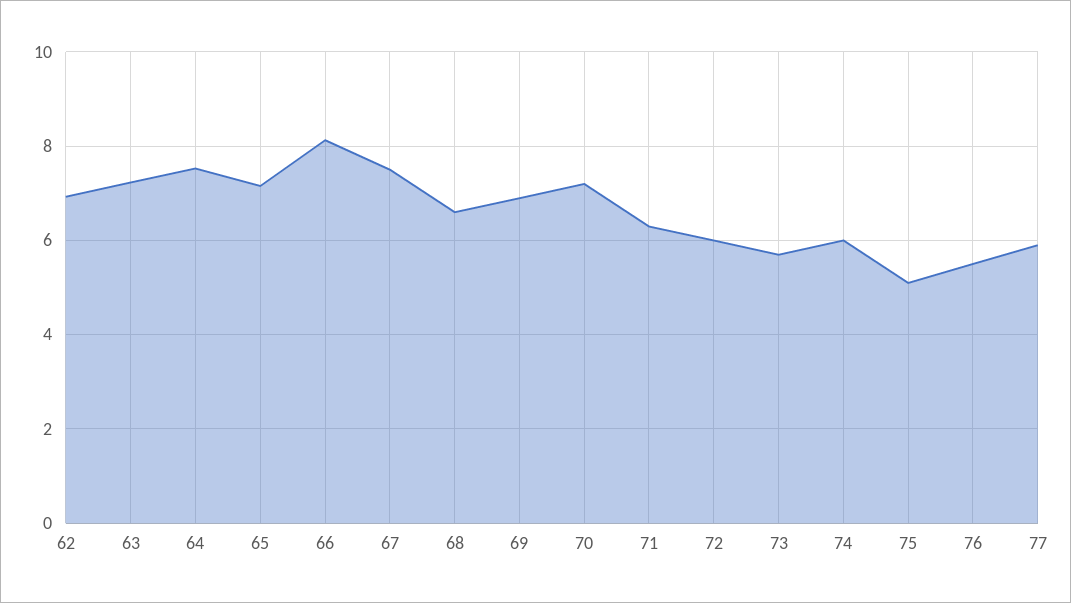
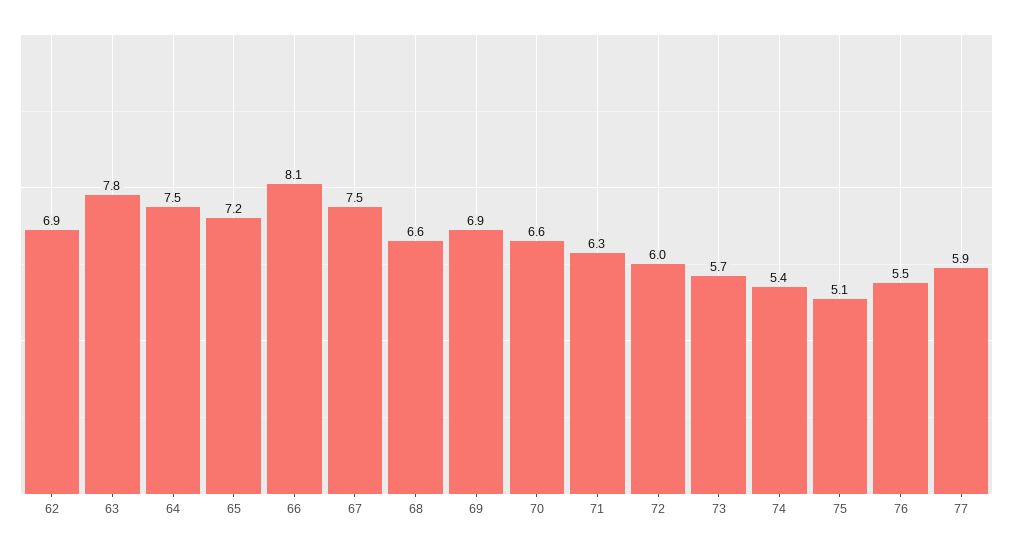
  {
    "62": 6.9,
-   "63": 7.2,
+   "63": 7.8,
    "64": 7.5,
    "65": 7.2,
    "66": 8.1,
    "67": 7.5,
    "68": 6.6,
    "69": 6.9,
-   "70": 7.2,
+   "70": 6.6,
    "71": 6.3,
    "72": 6,
    "73": 5.7,
-   "74": 6,
+   "74": 5.4,
    "75": 5.1,
    "76": 5.5,
    "77": 5.9
  }

